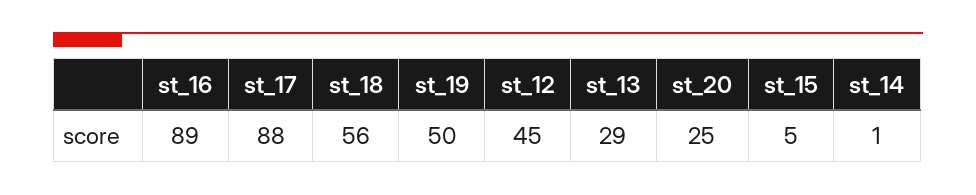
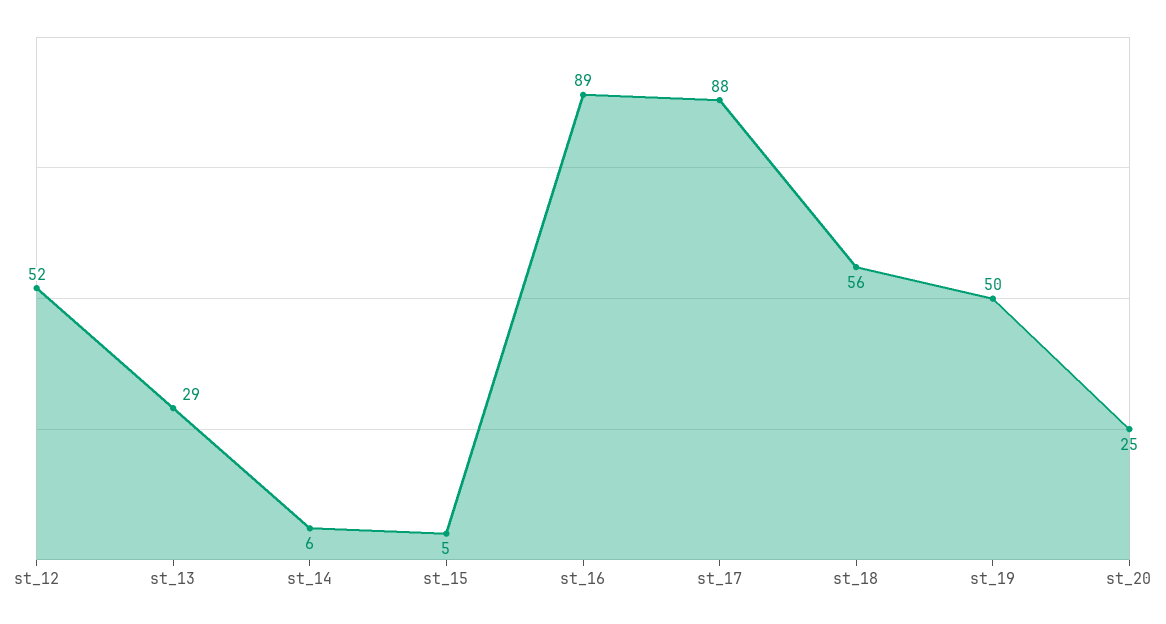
  {
    "st_16": 89,
    "st_17": 88,
    "st_18": 56,
    "st_19": 50,
-   "st_12": 45,
+   "st_12": 52,
    "st_13": 29,
    "st_20": 25,
    "st_15": 5,
-   "st_14": 1
+   "st_14": 6
  }

